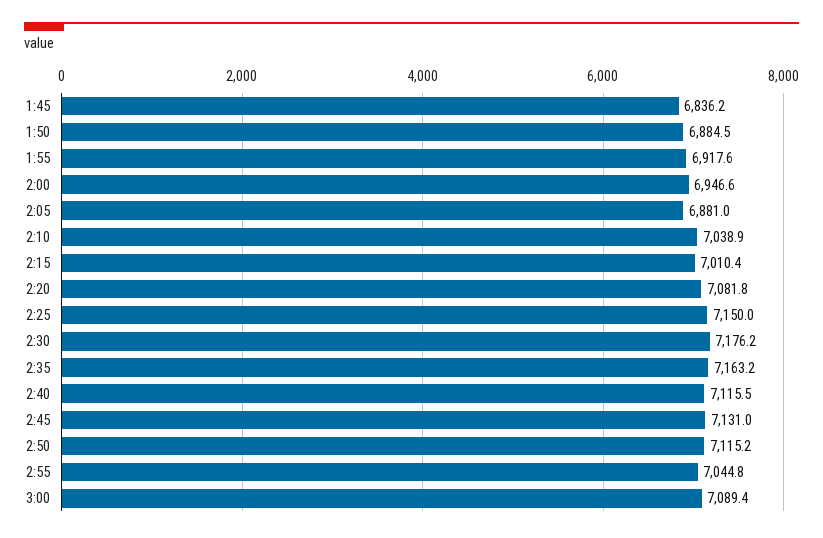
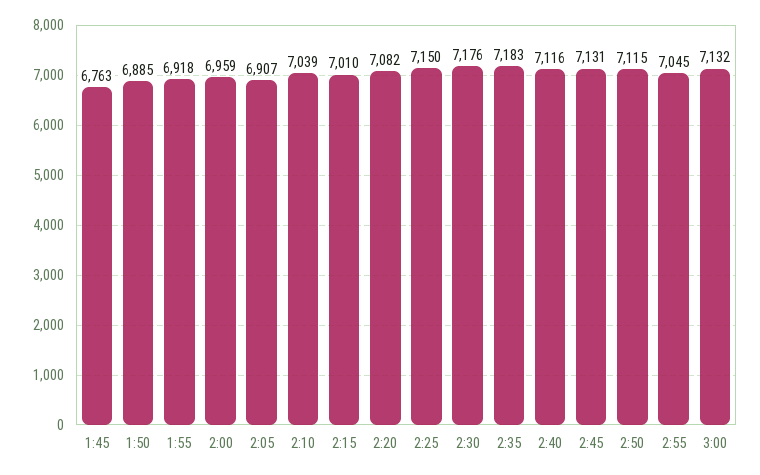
  {
-   "1:45": 6836.2,
+   "1:45": 6763,
    "1:50": 6884.5,
    "1:55": 6917.6,
-   "2:00": 6946.6,
+   "2:00": 6959,
-   "2:05": 6881,
+   "2:05": 6907,
    "2:10": 7038.9,
    "2:15": 7010.4,
    "2:20": 7081.8,
    "2:25": 7150,
    "2:30": 7176.2,
-   "2:35": 7163.2,
+   "2:35": 7183,
    "2:40": 7115.5,
    "2:45": 7131,
    "2:50": 7115.2,
    "2:55": 7044.8,
-   "3:00": 7089.4
+   "3:00": 7132
  }

